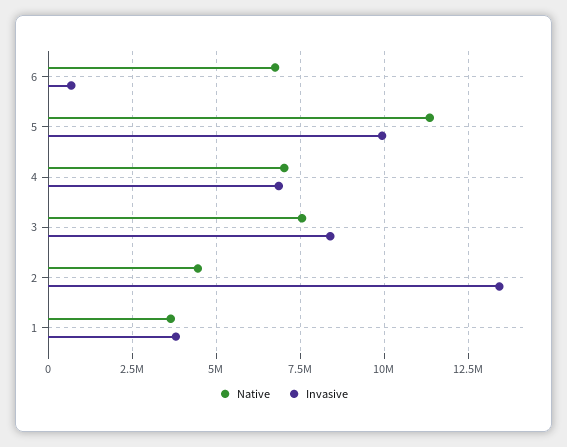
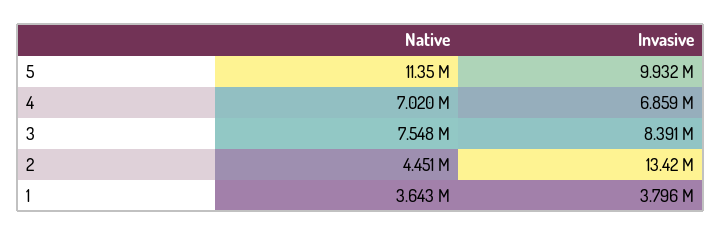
  {
    "Native": {
-     "6": 6750000,
      "5": 11350000,
      "4": 7020000,
      "3": 7548000,
      "2": 4451000,
      "1": 3643000
    },
    "Invasive": {
-     "6": 750000,
      "5": 9932000,
      "4": 6859000,
      "3": 8391000,
      "2": 13420000,
      "1": 3796000
    }
  }

